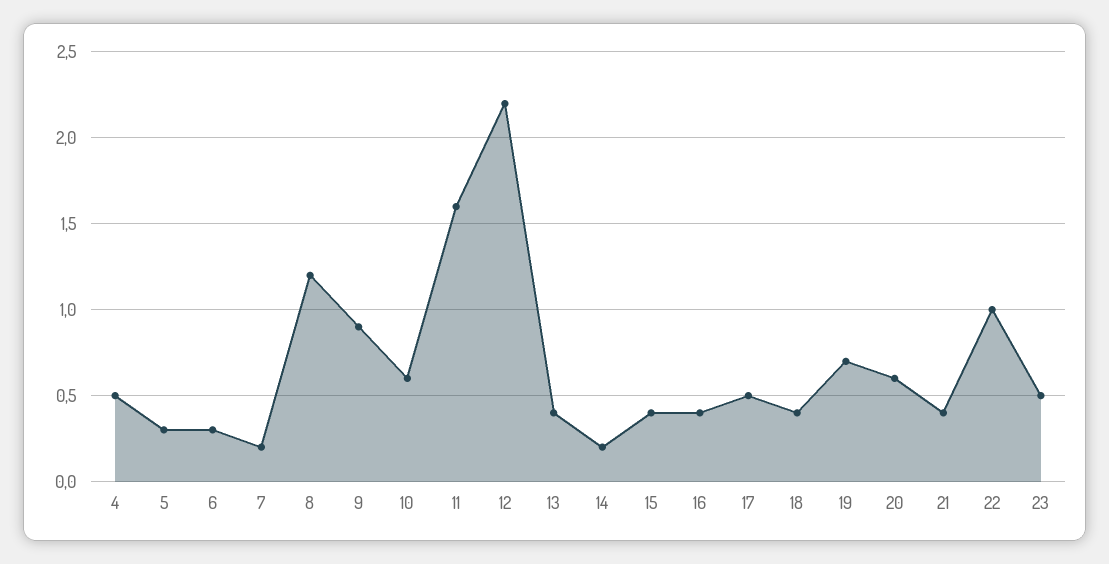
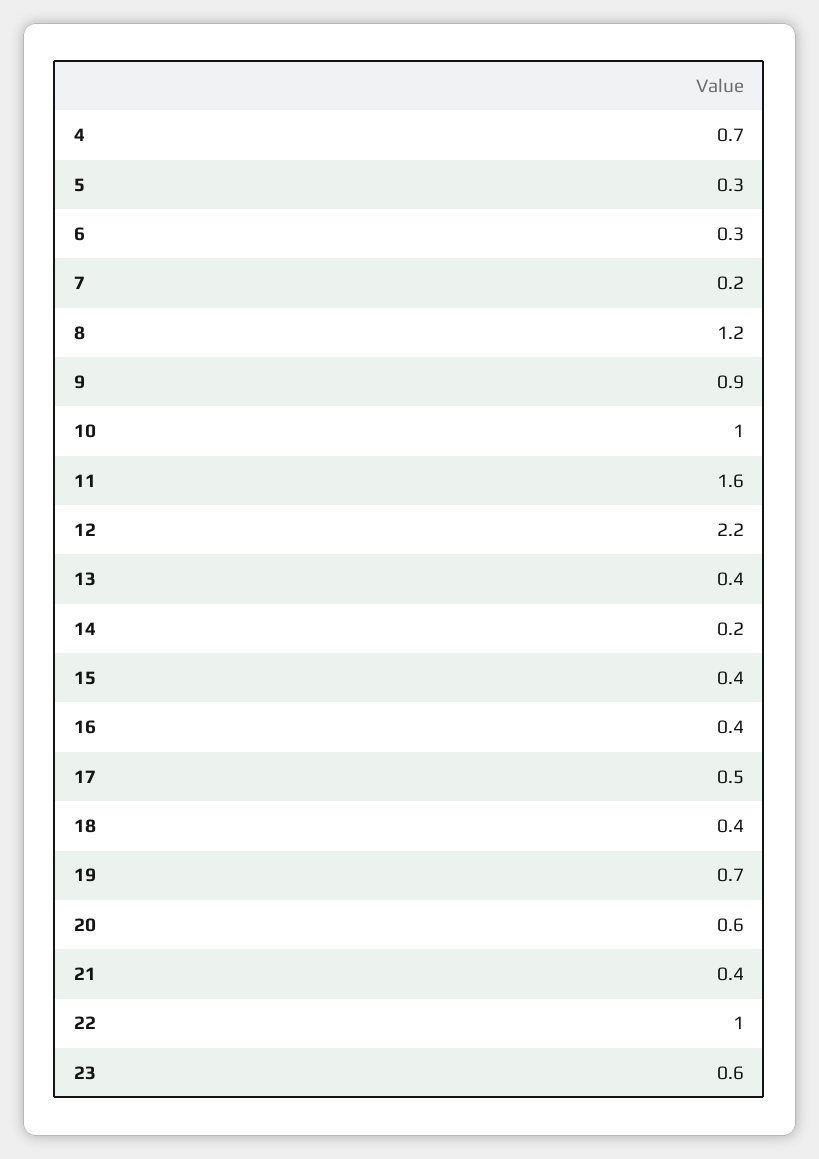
  {
-   "4": 0.5,
+   "4": 0.7,
    "5": 0.3,
    "6": 0.3,
    "7": 0.2,
    "8": 1.2,
    "9": 0.9,
-   "10": 0.6,
+   "10": 1,
    "11": 1.6,
    "12": 2.2,
    "13": 0.4,
    "14": 0.2,
    "15": 0.4,
    "16": 0.4,
    "17": 0.5,
    "18": 0.4,
    "19": 0.7,
    "20": 0.6,
    "21": 0.4,
    "22": 1,
-   "23": 0.5
+   "23": 0.6
  }

